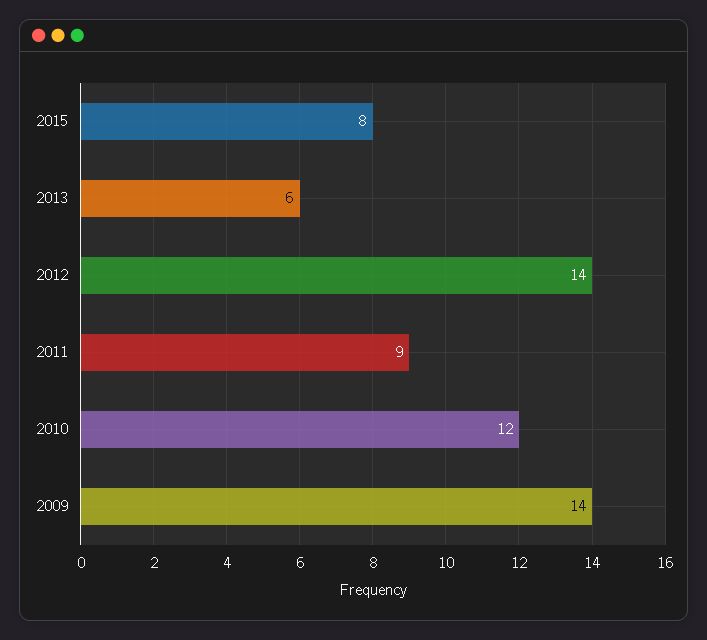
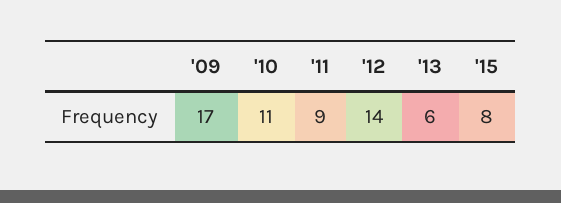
  {
    "2015": 8,
    "2013": 6,
    "2012": 14,
    "2011": 9,
-   "2010": 12,
+   "2010": 11,
-   "2009": 14
+   "2009": 17
  }

